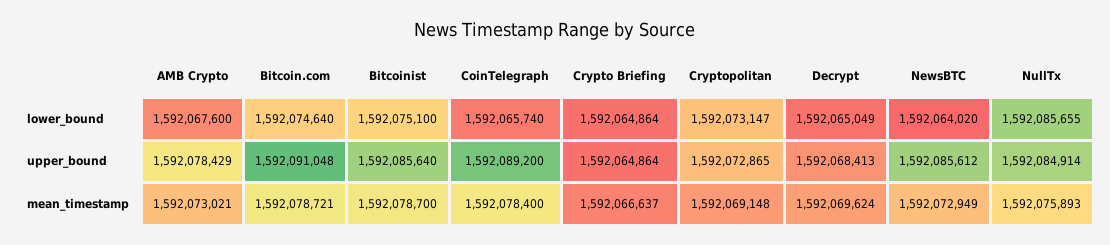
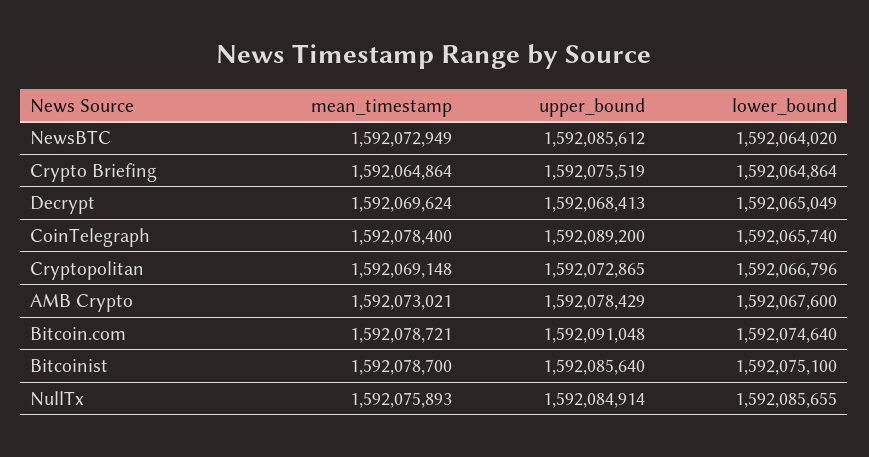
  {
    "AMB Crypto": {
      "lower_bound": 1592067600,
      "upper_bound": 1592078429,
      "mean_timestamp": 1592073021
    },
    "Bitcoin.com": {
      "lower_bound": 1592074640,
      "upper_bound": 1592091048,
      "mean_timestamp": 1592078721
    },
    "Bitcoinist": {
      "lower_bound": 1592075100,
      "upper_bound": 1592085640,
      "mean_timestamp": 1592078700
    },
    "CoinTelegraph": {
      "lower_bound": 1592065740,
      "upper_bound": 1592089200,
      "mean_timestamp": 1592078400
    },
    "Crypto Briefing": {
      "lower_bound": 1592064864,
-     "upper_bound": 1592064864,
+     "upper_bound": 1592075519,
-     "mean_timestamp": 1592066637
+     "mean_timestamp": 1592064864
    },
    "Cryptopolitan": {
-     "lower_bound": 1592073147,
+     "lower_bound": 1592066796,
      "upper_bound": 1592072865,
      "mean_timestamp": 1592069148
    },
    "Decrypt": {
      "lower_bound": 1592065049,
      "upper_bound": 1592068413,
      "mean_timestamp": 1592069624
    },
    "NewsBTC": {
      "lower_bound": 1592064020,
      "upper_bound": 1592085612,
      "mean_timestamp": 1592072949
    },
    "NullTx": {
      "lower_bound": 1592085655,
      "upper_bound": 1592084914,
      "mean_timestamp": 1592075893
    }
  }

